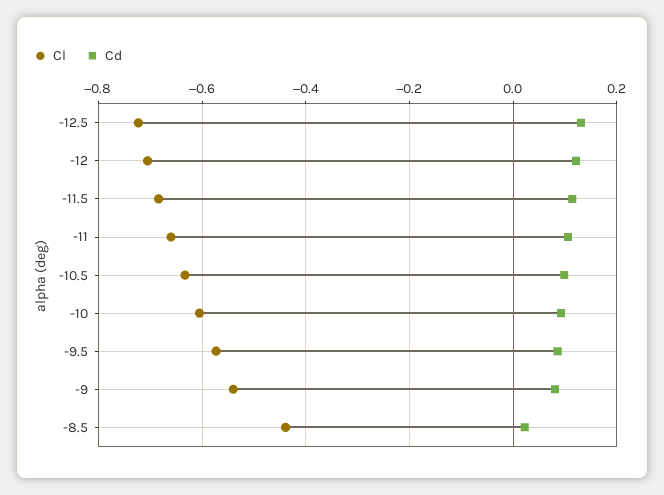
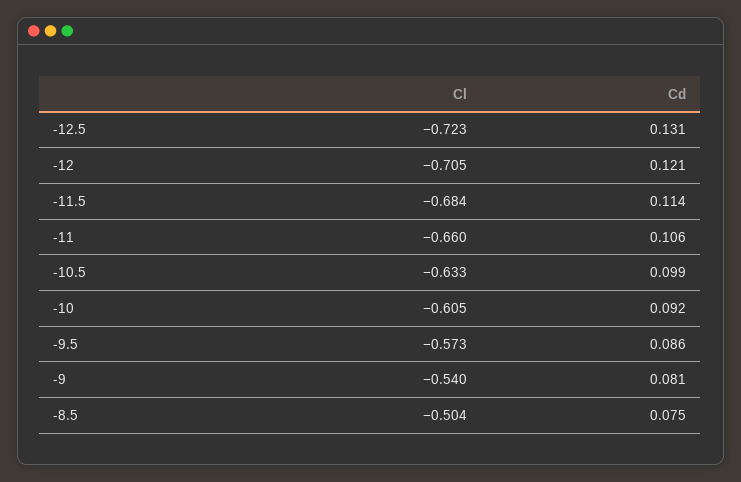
  {
    "Cl": {
      "-12.5": -0.723,
      "-12": -0.705,
      "-11.5": -0.684,
      "-11": -0.66,
      "-10.5": -0.633,
      "-10": -0.605,
      "-9.5": -0.573,
      "-9": -0.54,
-     "-8.5": -0.44
+     "-8.5": -0.504
    },
    "Cd": {
      "-12.5": 0.131,
      "-12": 0.121,
      "-11.5": 0.114,
      "-11": 0.106,
      "-10.5": 0.099,
      "-10": 0.092,
      "-9.5": 0.086,
      "-9": 0.081,
-     "-8.5": 0.02
+     "-8.5": 0.075
    }
  }

